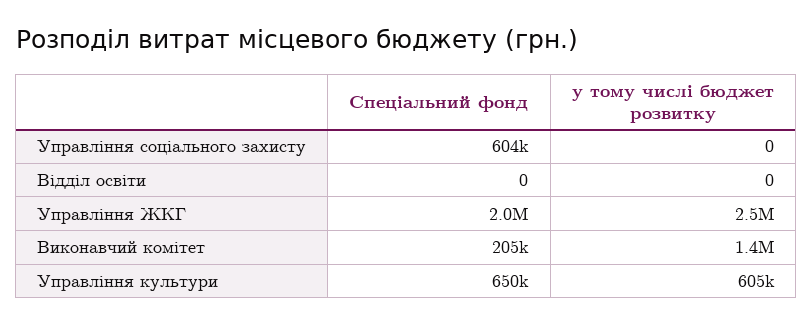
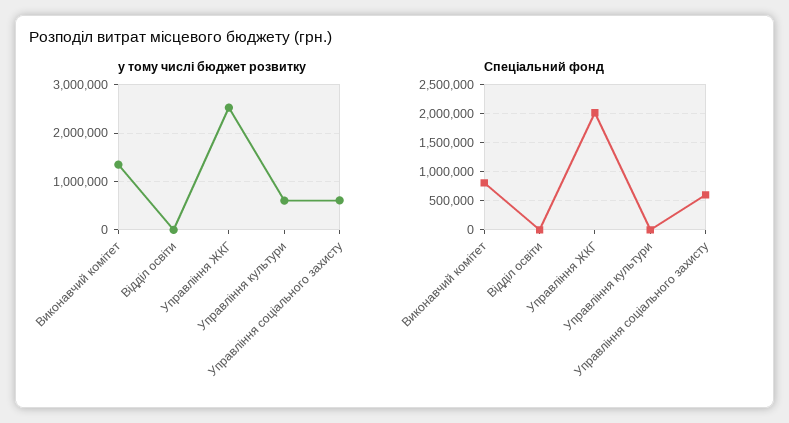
  {
    "Спеціальний фонд": {
      "Управління соціального захисту": 604000,
      "Відділ освіти": 0,
      "Управління ЖКГ": 2000000,
-     "Виконавчий комітет": 205000,
+     "Виконавчий комітет": 750000,
-     "Управління культури": 650000
+     "Управління культури": 0
    },
    "у тому числі бюджет розвитку": {
-     "Управління соціального захисту": 0,
+     "Управління соціального захисту": 600000,
      "Відділ освіти": 0,
      "Управління ЖКГ": 2500000,
      "Виконавчий комітет": 1400000,
      "Управління культури": 605000
    }
  }

